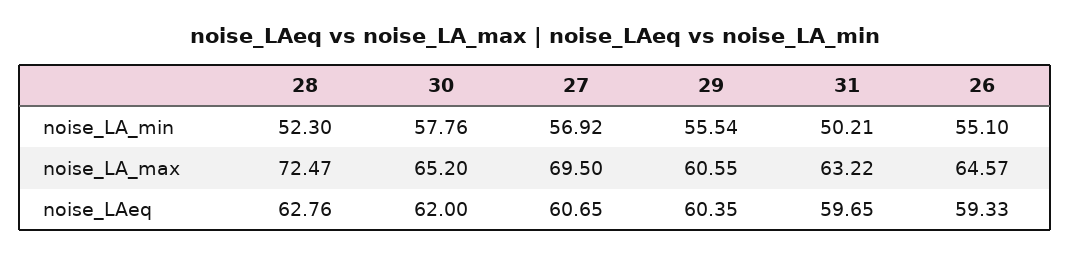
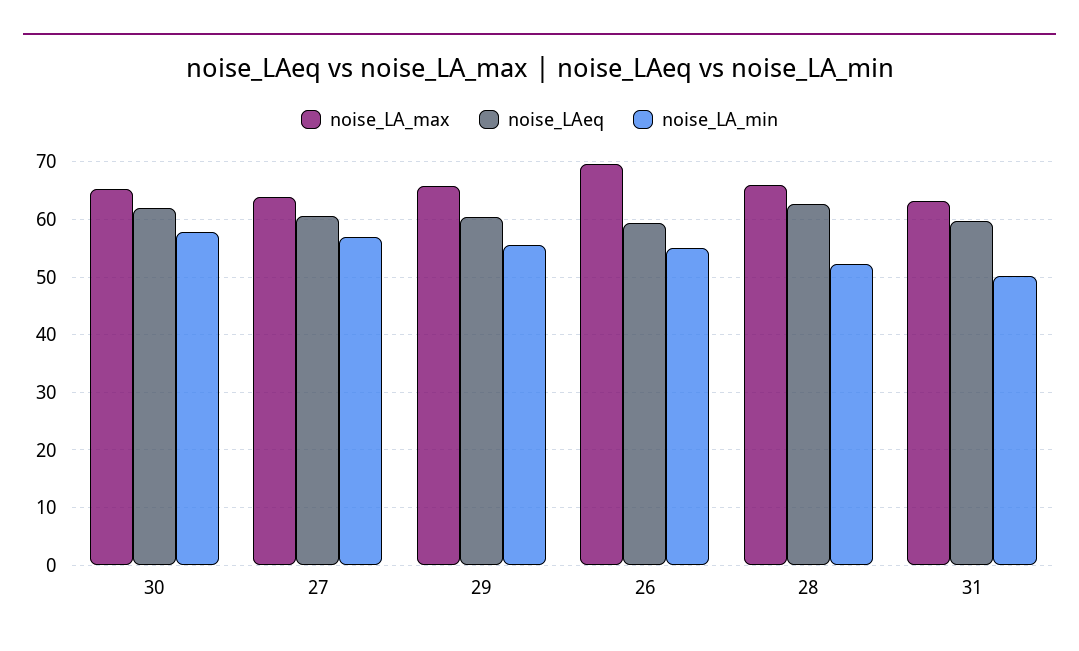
  {
    "noise_LA_min": {
      "28": 52.3,
      "30": 57.76,
      "27": 56.92,
      "29": 55.54,
      "31": 50.21,
      "26": 55.1
    },
    "noise_LA_max": {
-     "28": 72.47,
+     "28": 66,
      "30": 65.2,
-     "27": 69.5,
+     "27": 64,
-     "29": 60.55,
+     "29": 66,
      "31": 63.22,
-     "26": 64.57
+     "26": 70
    },
    "noise_LAeq": {
      "28": 62.76,
      "30": 62,
      "27": 60.65,
      "29": 60.35,
      "31": 59.65,
      "26": 59.33
    }
  }

